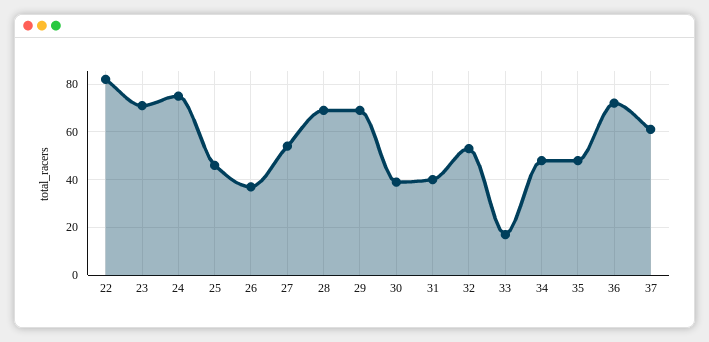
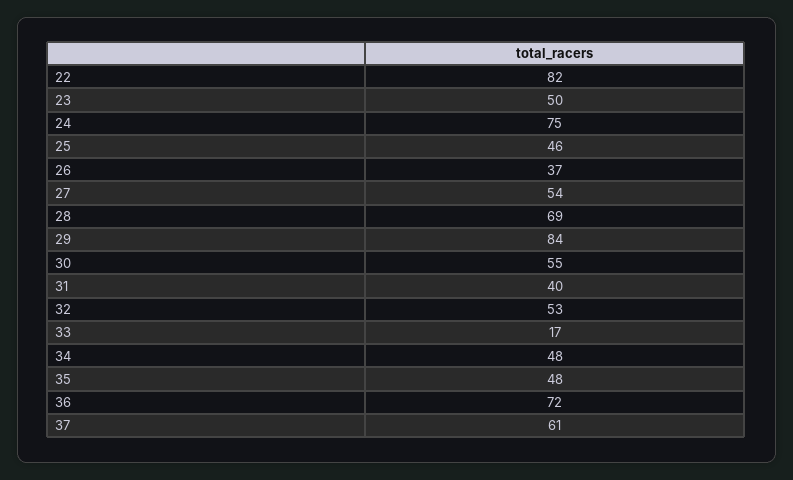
  {
    "22": 82,
-   "23": 70,
+   "23": 50,
    "24": 75,
    "25": 46,
    "26": 37,
    "27": 54,
    "28": 69,
-   "29": 70,
+   "29": 84,
-   "30": 40,
+   "30": 55,
    "31": 40,
    "32": 53,
    "33": 17,
    "34": 48,
    "35": 48,
    "36": 72,
    "37": 61
  }

